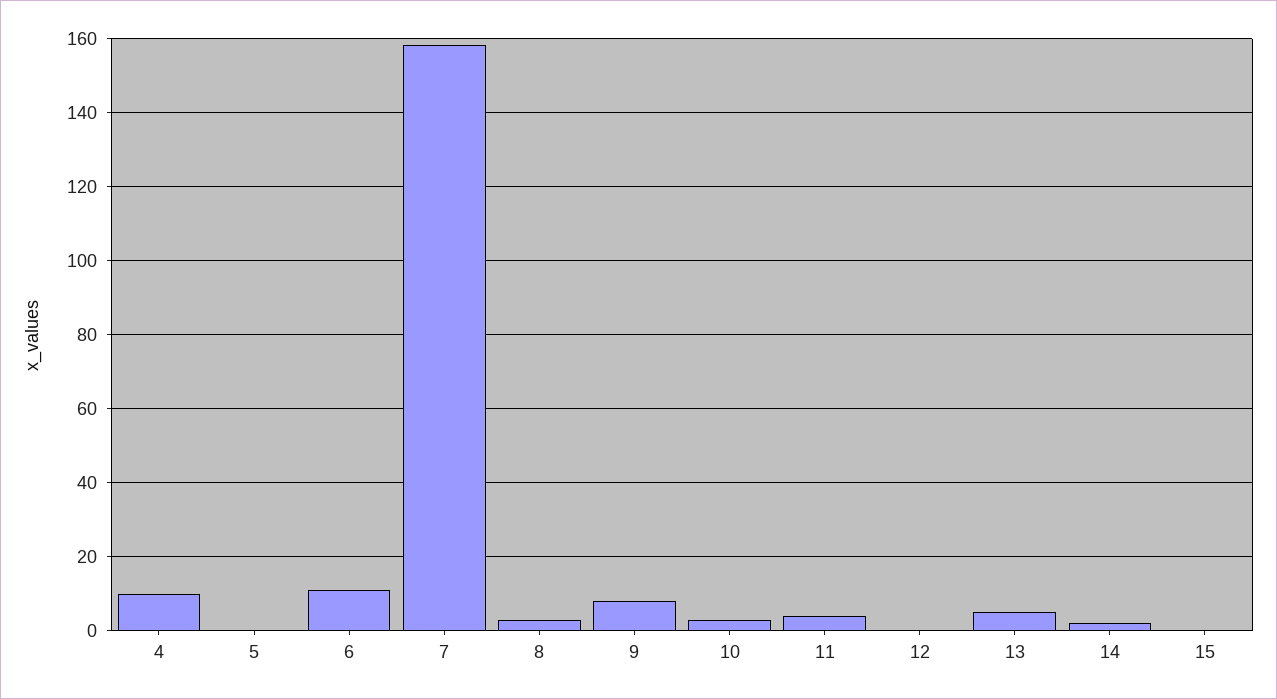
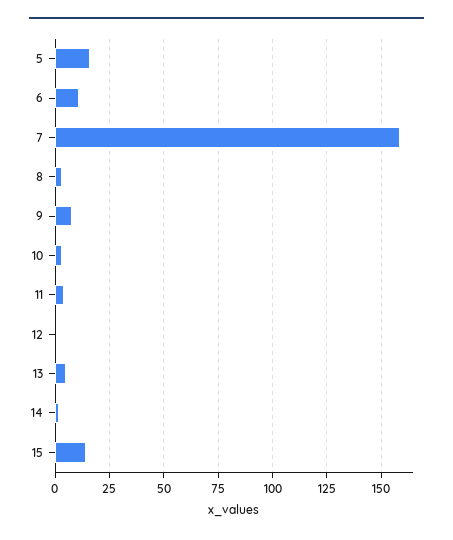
  {
-   "4": 10,
-   "5": 0,
+   "5": 15,
    "6": 10,
    "7": 158,
    "8": 4,
    "9": 8,
    "10": 4,
    "11": 4,
    "12": 0,
    "13": 6,
    "14": 2,
-   "15": 0
+   "15": 15
  }

